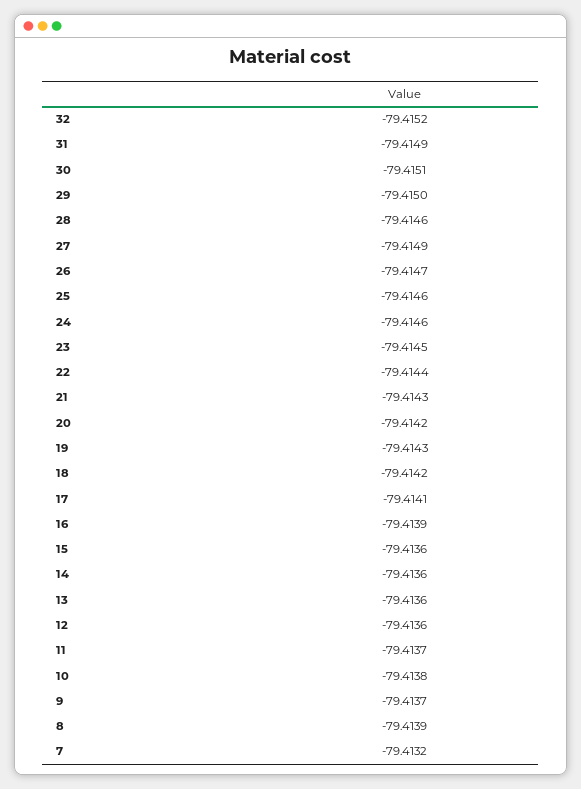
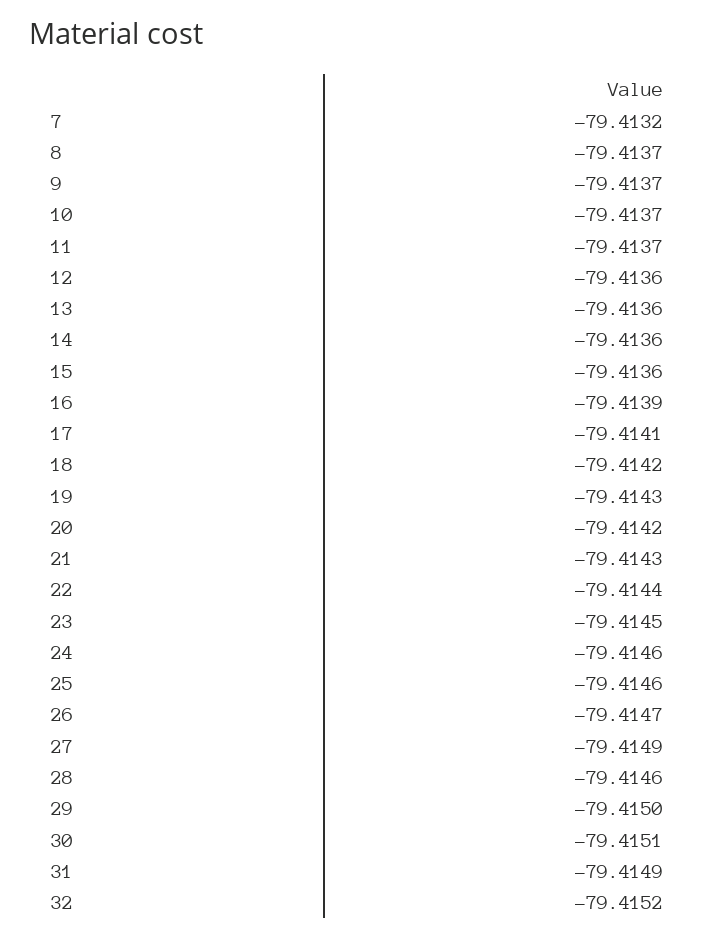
  {
    "32": -79.4152,
    "31": -79.4149,
    "30": -79.4151,
    "29": -79.415,
    "28": -79.4146,
    "27": -79.4149,
    "26": -79.4147,
    "25": -79.4146,
    "24": -79.4146,
    "23": -79.4145,
    "22": -79.4144,
    "21": -79.4143,
    "20": -79.4142,
    "19": -79.4143,
    "18": -79.4142,
    "17": -79.4141,
    "16": -79.4139,
    "15": -79.4136,
    "14": -79.4136,
    "13": -79.4136,
    "12": -79.4136,
    "11": -79.4137,
-   "10": -79.4138,
+   "10": -79.4137,
    "9": -79.4137,
-   "8": -79.4139,
+   "8": -79.4137,
    "7": -79.4132
  }

